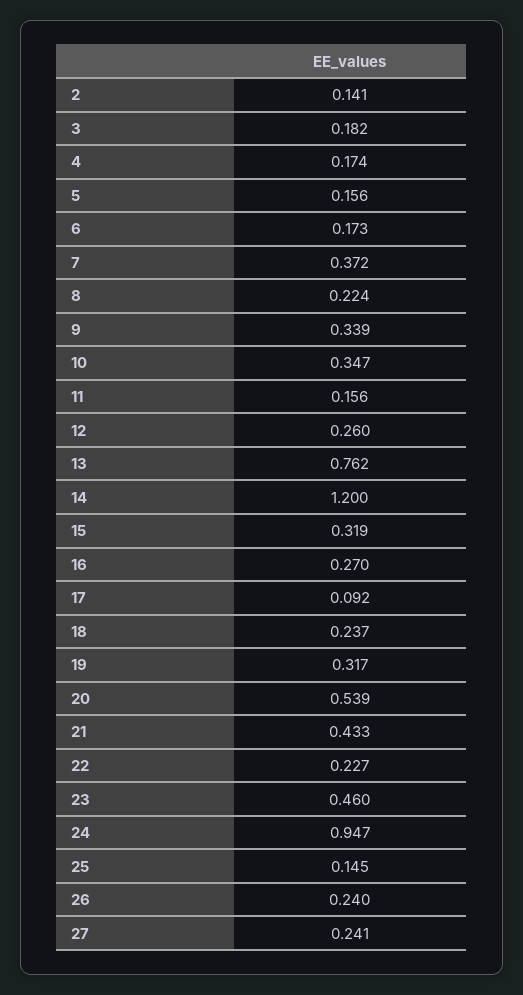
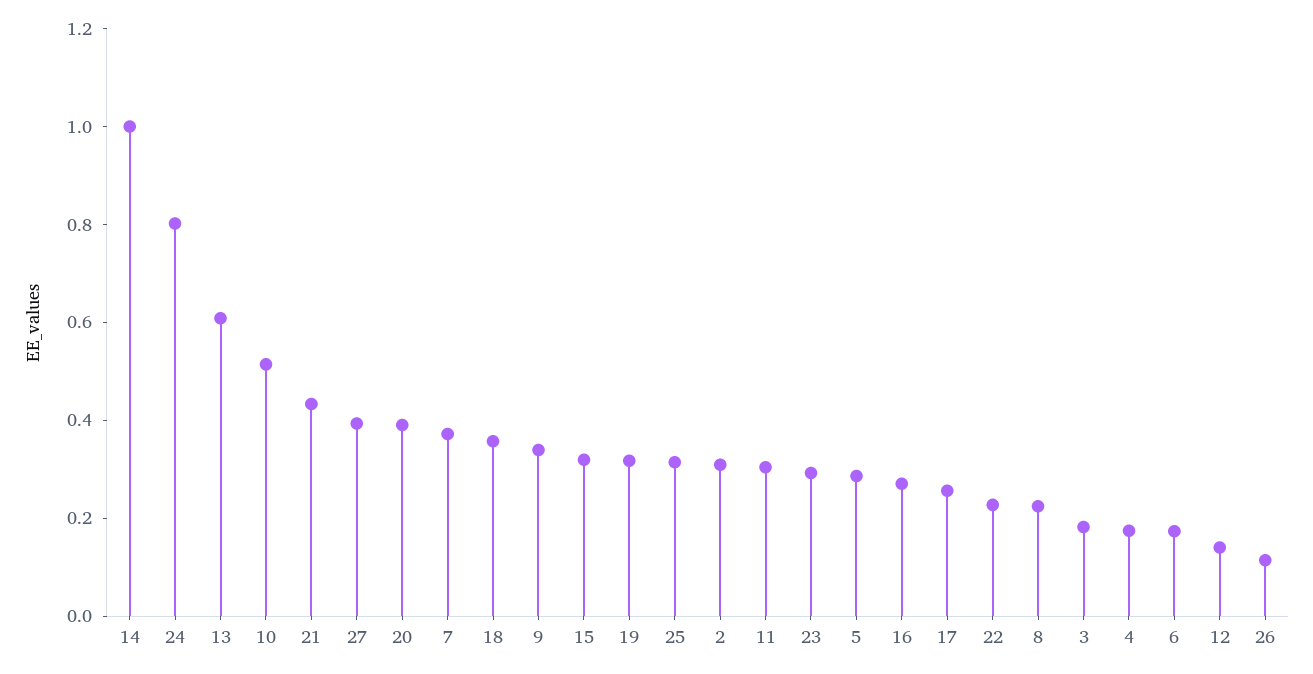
  {
-   "2": 0.141,
+   "2": 0.3,
    "3": 0.182,
    "4": 0.174,
-   "5": 0.156,
+   "5": 0.3,
    "6": 0.173,
    "7": 0.372,
    "8": 0.224,
    "9": 0.339,
-   "10": 0.347,
+   "10": 0.5,
-   "11": 0.156,
+   "11": 0.3,
-   "12": 0.26,
+   "12": 0.15,
-   "13": 0.762,
+   "13": 0.6,
-   "14": 1.2,
+   "14": 1,
    "15": 0.319,
    "16": 0.27,
-   "17": 0.092,
+   "17": 0.25,
-   "18": 0.237,
+   "18": 0.35,
    "19": 0.317,
-   "20": 0.539,
+   "20": 0.4,
    "21": 0.433,
    "22": 0.227,
-   "23": 0.46,
+   "23": 0.3,
-   "24": 0.947,
+   "24": 0.8,
-   "25": 0.145,
+   "25": 0.3,
-   "26": 0.24,
+   "26": 0.1,
-   "27": 0.241
+   "27": 0.4
  }

